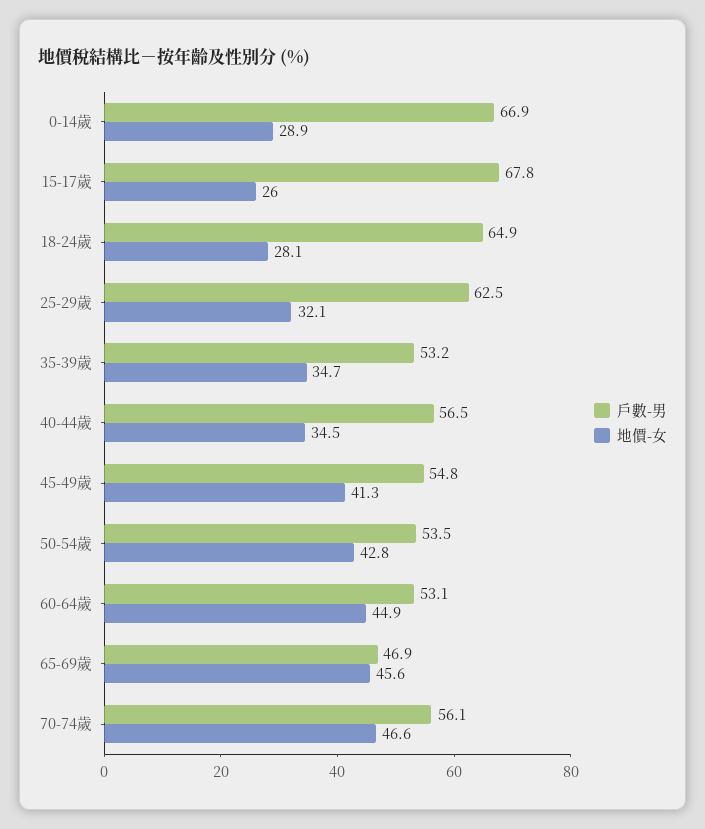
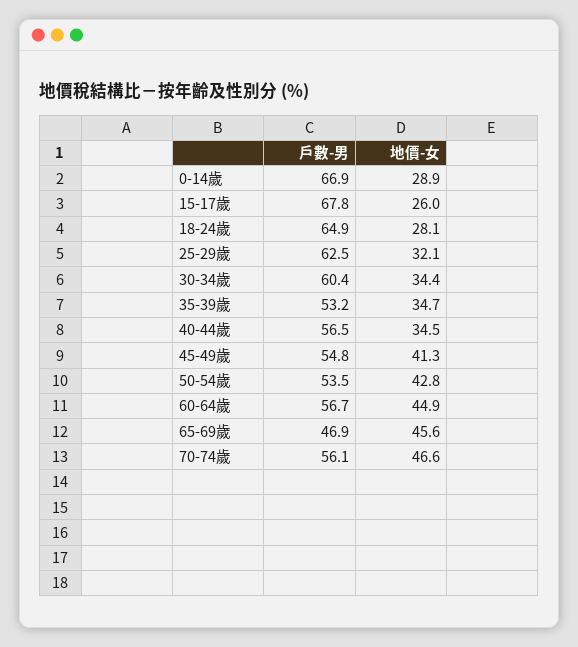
  {
    "戶數-男": {
      "0-14歲": 66.9,
      "15-17歲": 67.8,
      "18-24歲": 64.9,
      "25-29歲": 62.5,
      "35-39歲": 53.2,
      "40-44歲": 56.5,
      "45-49歲": 54.8,
      "50-54歲": 53.5,
-     "60-64歲": 53.1,
+     "60-64歲": 56.7,
      "65-69歲": 46.9,
-     "70-74歲": 56.1
+     "70-74歲": 56.1,
+     "30-34歲": 60.4
    },
    "地價-女": {
      "0-14歲": 28.9,
      "15-17歲": 26,
      "18-24歲": 28.1,
      "25-29歲": 32.1,
      "35-39歲": 34.7,
      "40-44歲": 34.5,
      "45-49歲": 41.3,
      "50-54歲": 42.8,
      "60-64歲": 44.9,
      "65-69歲": 45.6,
-     "70-74歲": 46.6
+     "70-74歲": 46.6,
+     "30-34歲": 34.4
    }
  }

